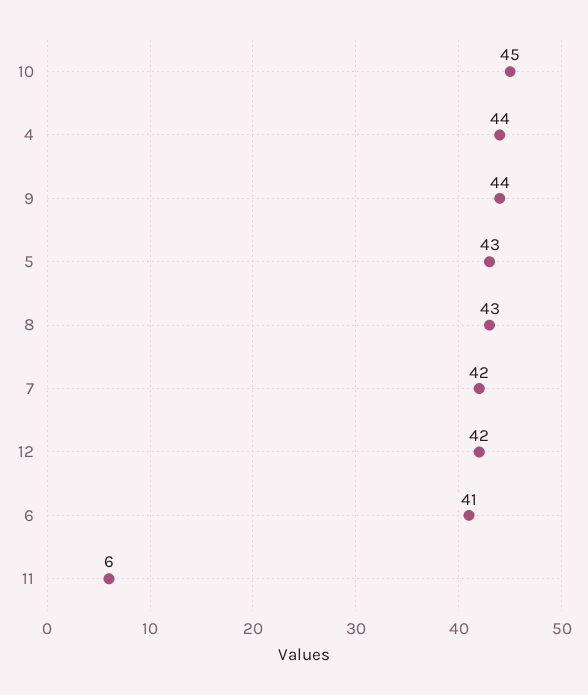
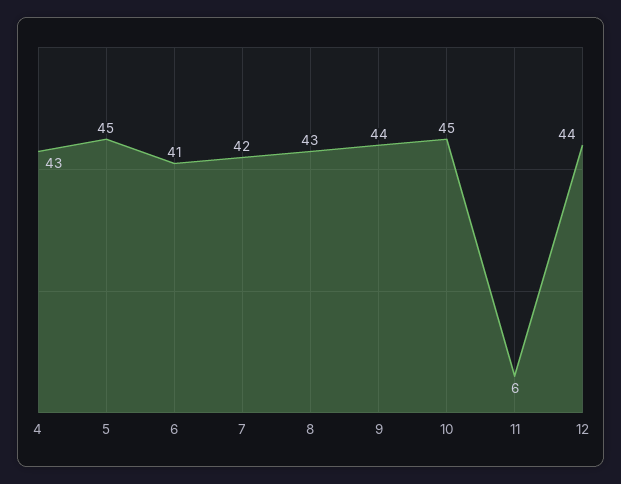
  {
    "10": 45,
-   "4": 44,
+   "4": 43,
    "9": 44,
-   "5": 43,
+   "5": 45,
    "8": 43,
    "7": 42,
-   "12": 42,
+   "12": 44,
    "6": 41,
    "11": 6
  }

